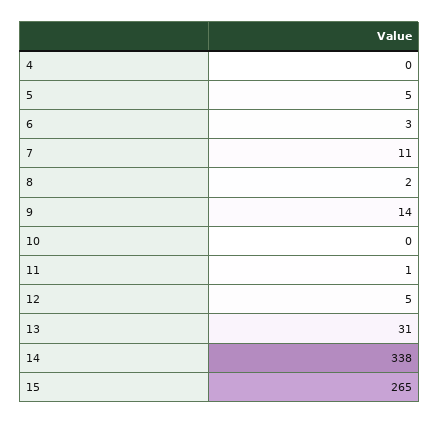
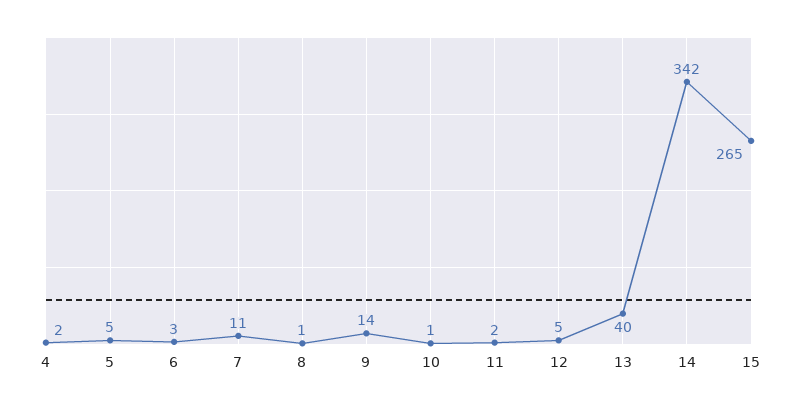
  {
-   "4": 0,
+   "4": 2,
    "5": 5,
    "6": 3,
    "7": 11,
-   "8": 2,
+   "8": 1,
    "9": 14,
-   "10": 0,
+   "10": 1,
-   "11": 1,
+   "11": 2,
    "12": 5,
-   "13": 31,
+   "13": 40,
-   "14": 338,
+   "14": 342,
    "15": 265
  }

